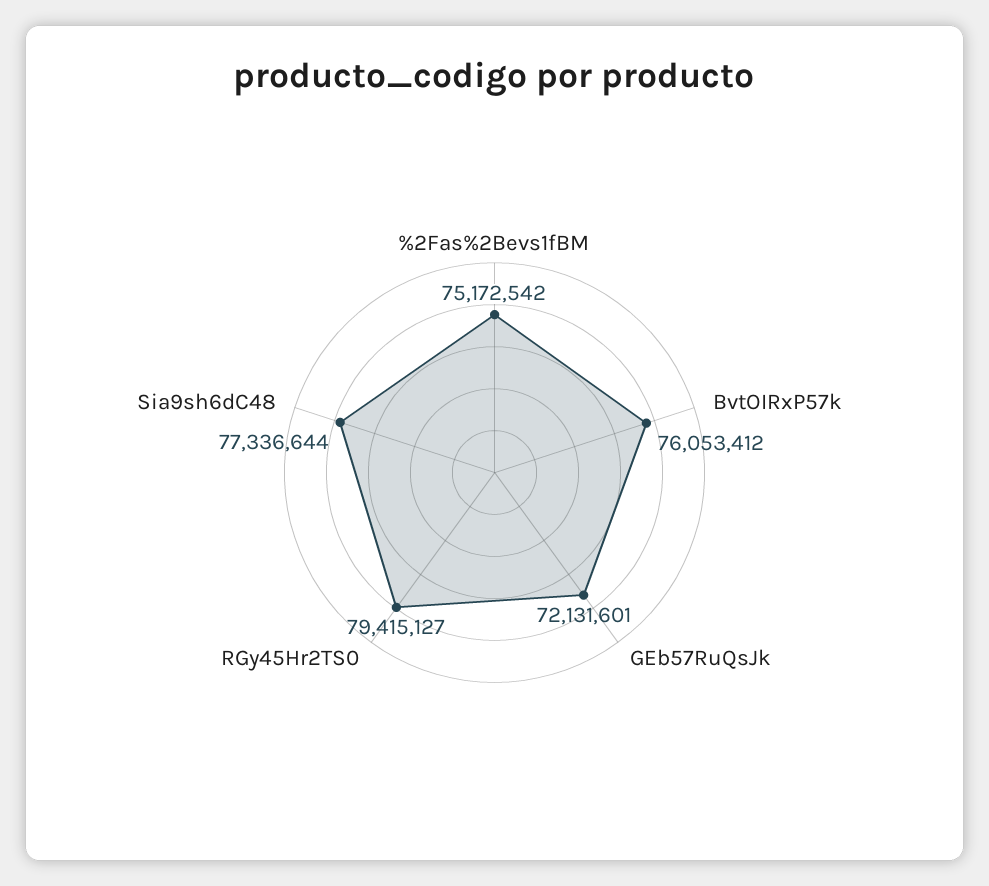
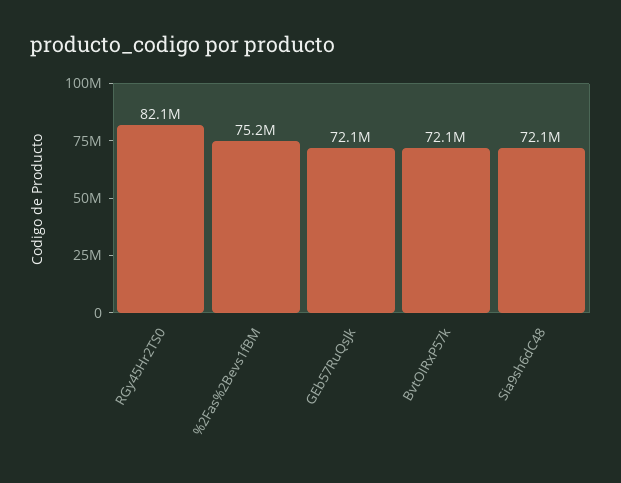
  {
    "%2Fas%2Bevs1fBM": 75172542,
-   "BvtOIRxP57k": 76053412,
+   "BvtOIRxP57k": 72100000,
    "GEb57RuQsJk": 72131601,
-   "RGy45Hr2TS0": 79415127,
+   "RGy45Hr2TS0": 82100000,
-   "Sia9sh6dC48": 77336644
+   "Sia9sh6dC48": 72100000
  }

